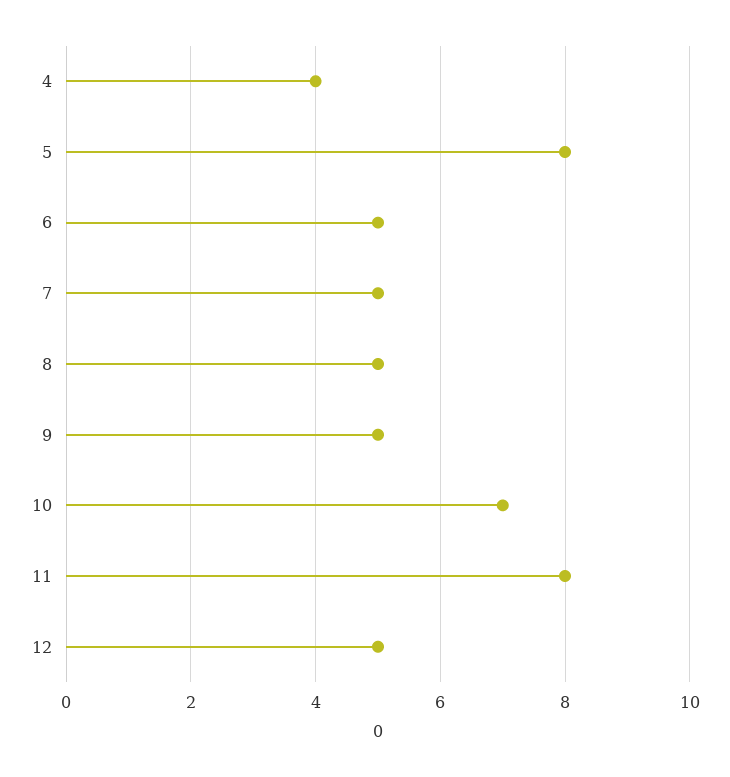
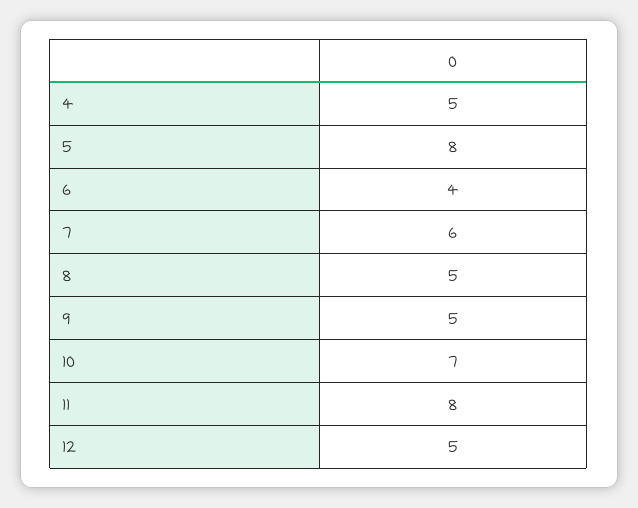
  {
-   "4": 4,
+   "4": 5,
    "5": 8,
-   "6": 5,
+   "6": 4,
-   "7": 5,
+   "7": 6,
    "8": 5,
    "9": 5,
    "10": 7,
    "11": 8,
    "12": 5
  }

